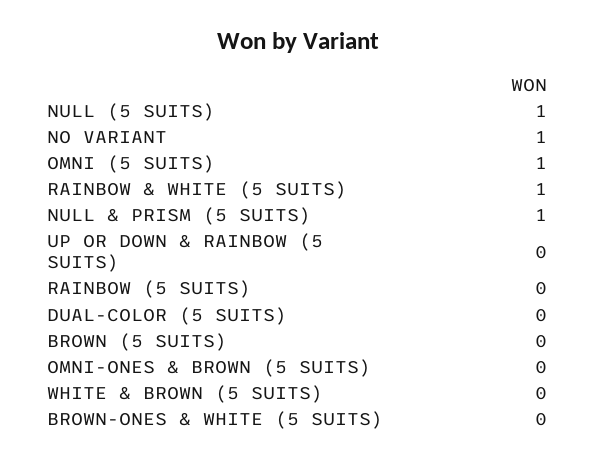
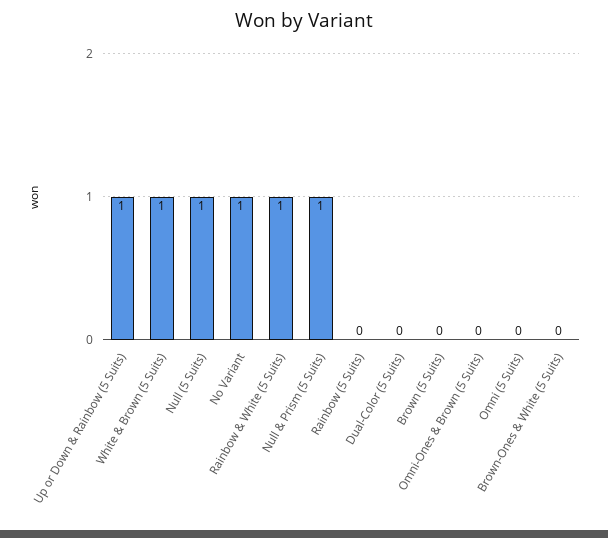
  {
    "NULL (5 SUITS)": 1,
    "NO VARIANT": 1,
-   "OMNI (5 SUITS)": 1,
+   "OMNI (5 SUITS)": 0,
    "RAINBOW & WHITE (5 SUITS)": 1,
    "NULL & PRISM (5 SUITS)": 1,
-   "UP OR DOWN & RAINBOW (5 SUITS)": 0,
+   "UP OR DOWN & RAINBOW (5 SUITS)": 1,
    "RAINBOW (5 SUITS)": 0,
    "DUAL-COLOR (5 SUITS)": 0,
    "BROWN (5 SUITS)": 0,
    "OMNI-ONES & BROWN (5 SUITS)": 0,
-   "WHITE & BROWN (5 SUITS)": 0,
+   "WHITE & BROWN (5 SUITS)": 1,
    "BROWN-ONES & WHITE (5 SUITS)": 0
  }

